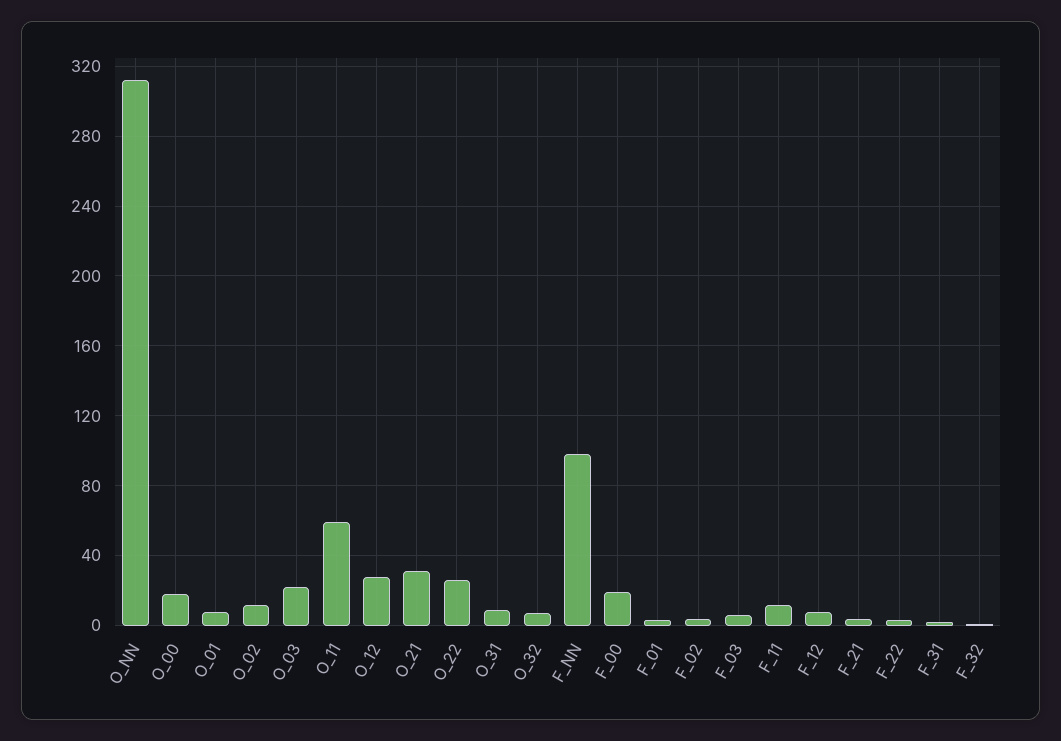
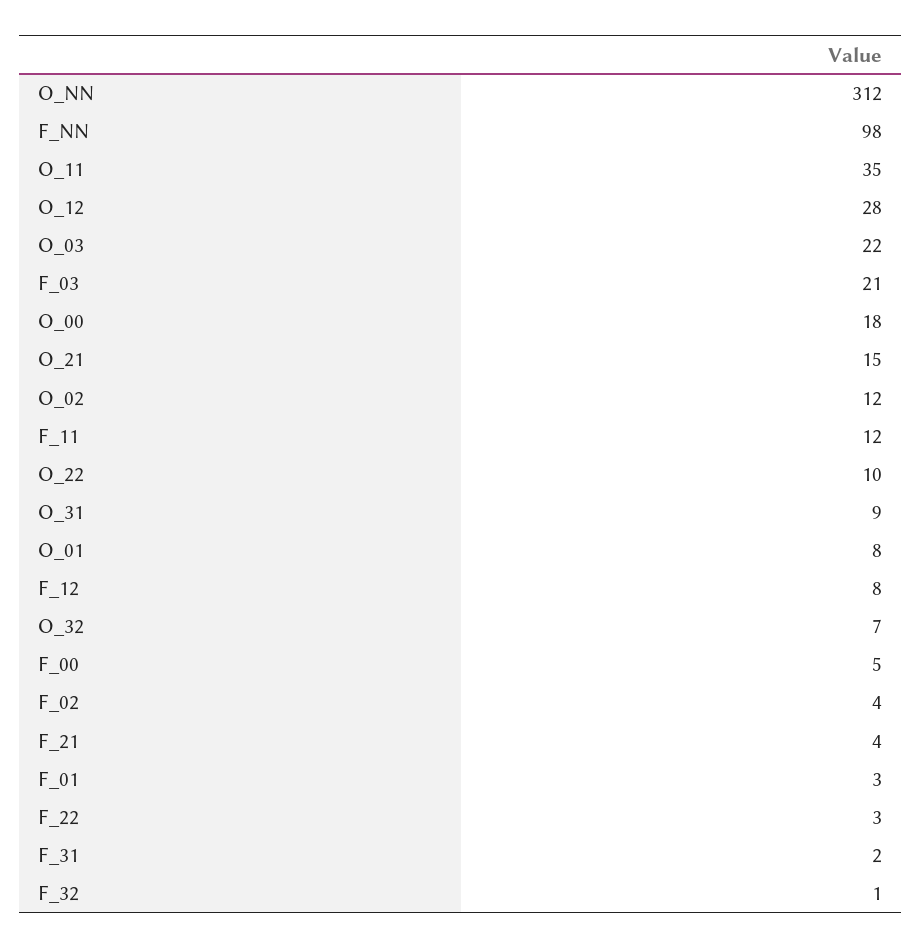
  {
    "O_NN": 312,
    "O_00": 18,
    "O_01": 8,
    "O_02": 12,
    "O_03": 22,
-   "O_11": 60,
+   "O_11": 35,
    "O_12": 28,
-   "O_21": 30,
+   "O_21": 15,
-   "O_22": 25,
+   "O_22": 10,
    "O_31": 9,
    "O_32": 7,
    "F_NN": 98,
-   "F_00": 20,
+   "F_00": 5,
    "F_01": 3,
    "F_02": 4,
-   "F_03": 5,
+   "F_03": 21,
    "F_11": 12,
    "F_12": 8,
    "F_21": 4,
    "F_22": 3,
    "F_31": 2,
    "F_32": 1
  }

